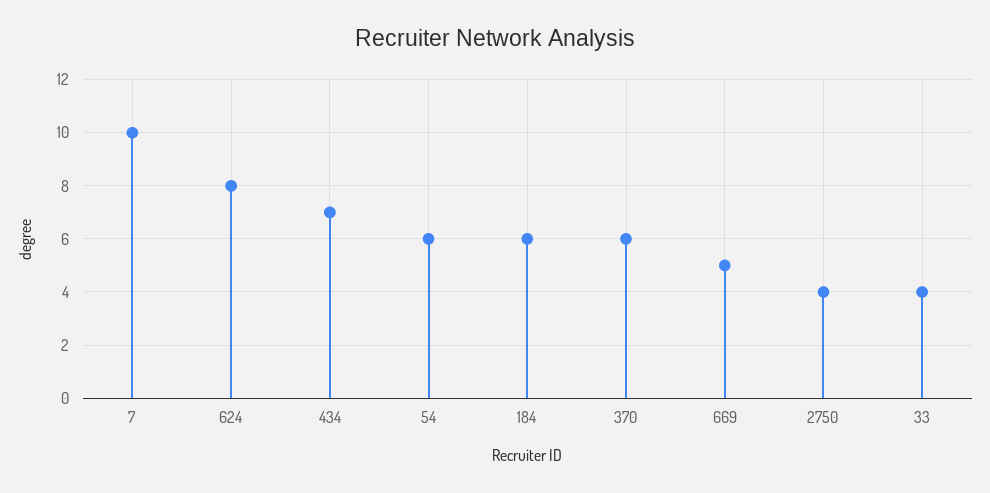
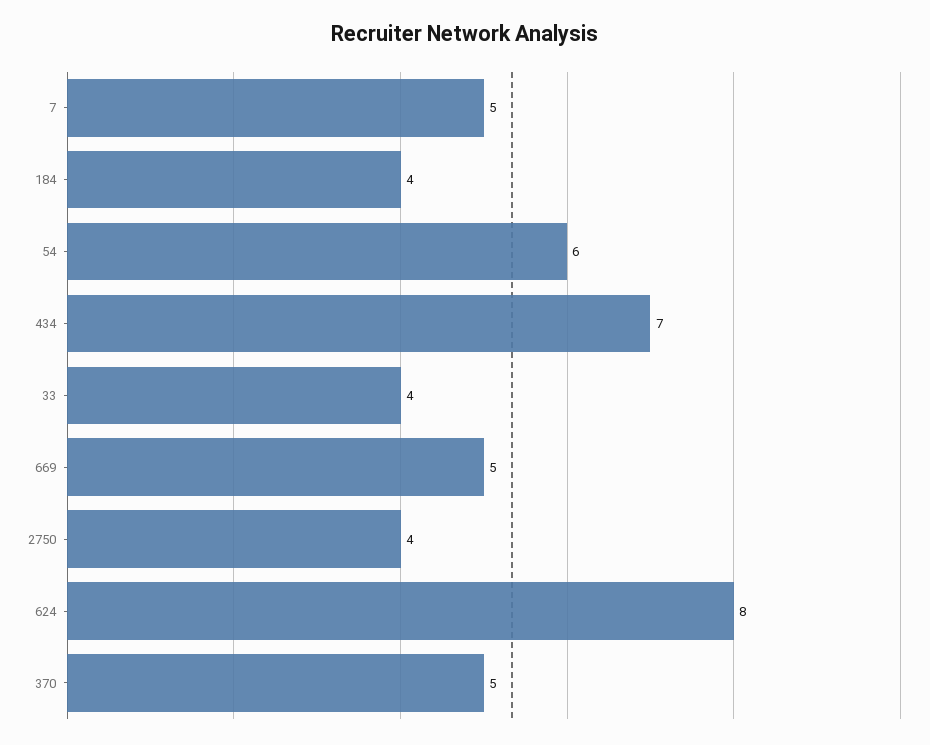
  {
-   "7": 10,
+   "7": 5,
    "624": 8,
    "434": 7,
    "54": 6,
-   "184": 6,
+   "184": 4,
-   "370": 6,
+   "370": 5,
    "669": 5,
    "2750": 4,
    "33": 4
  }

